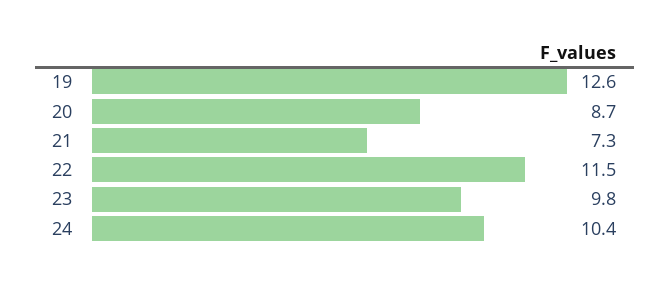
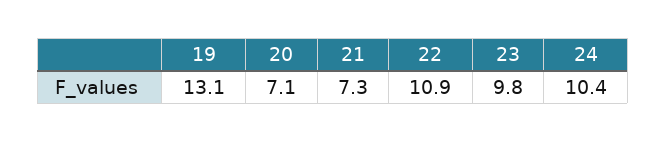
  {
-   "19": 12.6,
+   "19": 13.1,
-   "20": 8.7,
+   "20": 7.1,
    "21": 7.3,
-   "22": 11.5,
+   "22": 10.9,
    "23": 9.8,
    "24": 10.4
  }

